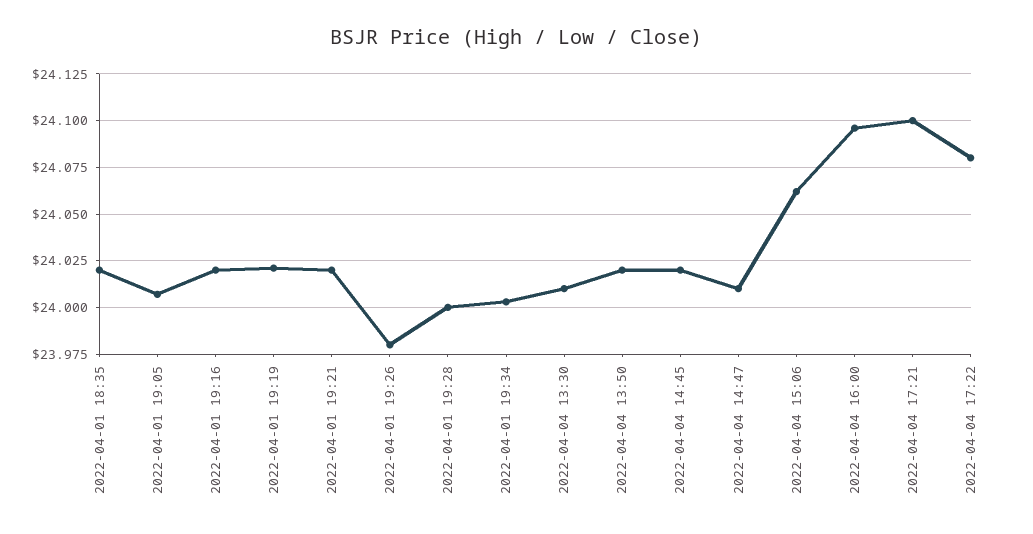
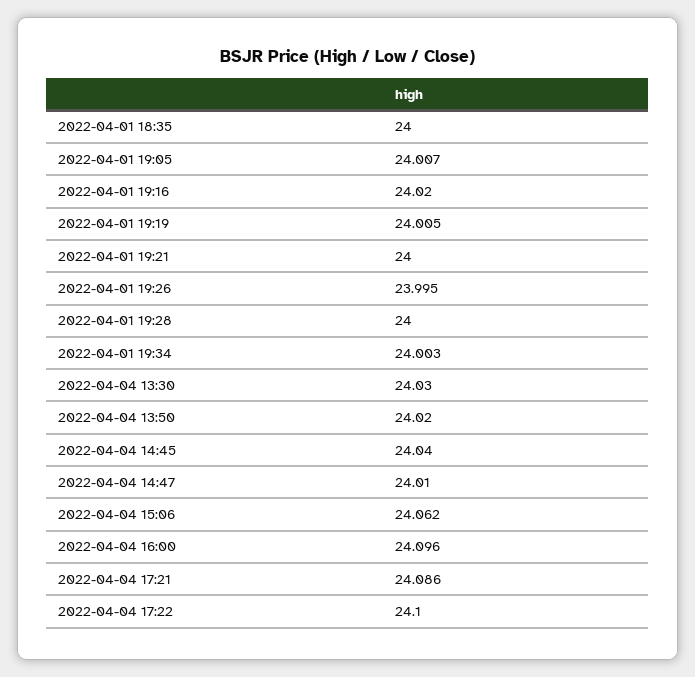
  {
-   "2022-04-01 18:35": 24.02,
+   "2022-04-01 18:35": 24,
    "2022-04-01 19:05": 24.007,
    "2022-04-01 19:16": 24.02,
-   "2022-04-01 19:19": 24.02,
+   "2022-04-01 19:19": 24.005,
-   "2022-04-01 19:21": 24.02,
+   "2022-04-01 19:21": 24,
-   "2022-04-01 19:26": 23.98,
+   "2022-04-01 19:26": 23.995,
    "2022-04-01 19:28": 24,
    "2022-04-01 19:34": 24.003,
-   "2022-04-04 13:30": 24.01,
+   "2022-04-04 13:30": 24.03,
    "2022-04-04 13:50": 24.02,
-   "2022-04-04 14:45": 24.02,
+   "2022-04-04 14:45": 24.04,
    "2022-04-04 14:47": 24.01,
    "2022-04-04 15:06": 24.062,
    "2022-04-04 16:00": 24.096,
-   "2022-04-04 17:21": 24.1,
+   "2022-04-04 17:21": 24.086,
-   "2022-04-04 17:22": 24.08
+   "2022-04-04 17:22": 24.1
  }

